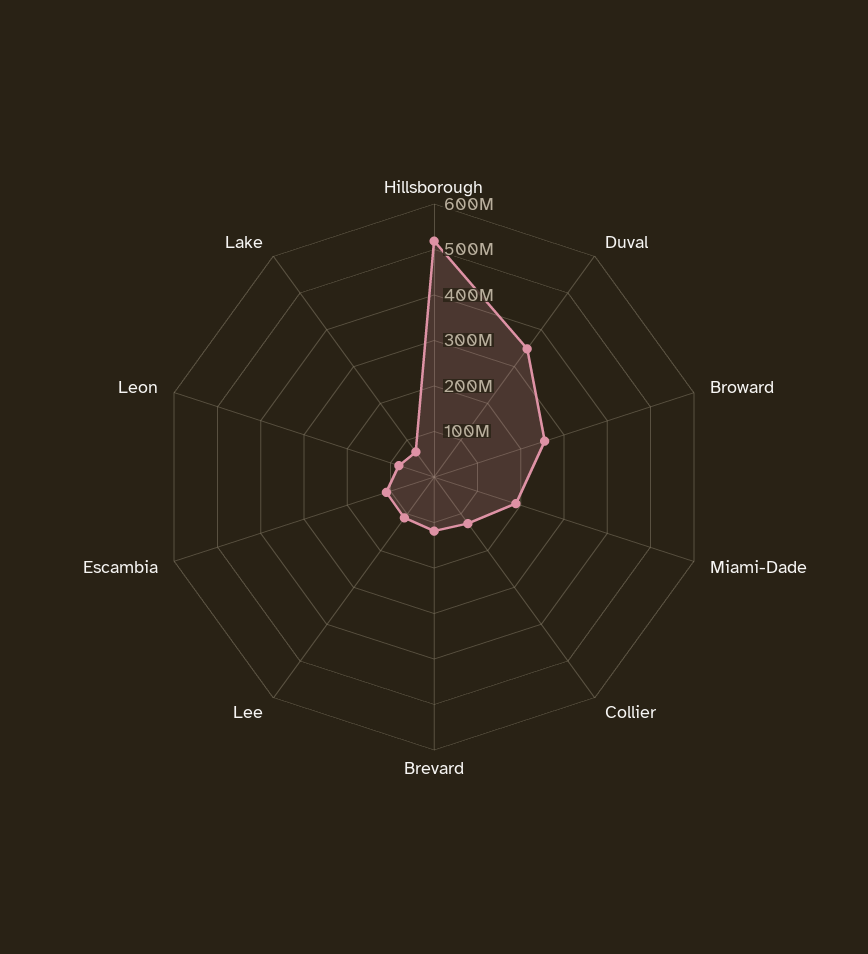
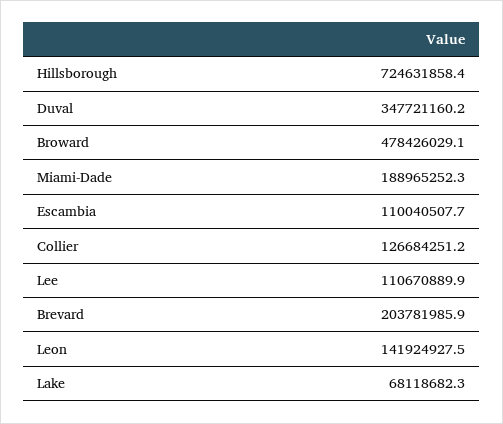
  {
-   "Hillsborough": 520000000,
+   "Hillsborough": 724631858.4,
    "Duval": 347721160.2,
-   "Broward": 260000000,
+   "Broward": 478426029.1,
    "Miami-Dade": 188965252.3,
    "Collier": 126684251.2,
-   "Brevard": 120000000,
+   "Brevard": 203781985.9,
    "Lee": 110670889.9,
    "Escambia": 110040507.7,
-   "Leon": 80000000,
+   "Leon": 141924927.5,
    "Lake": 68118682.3
  }

